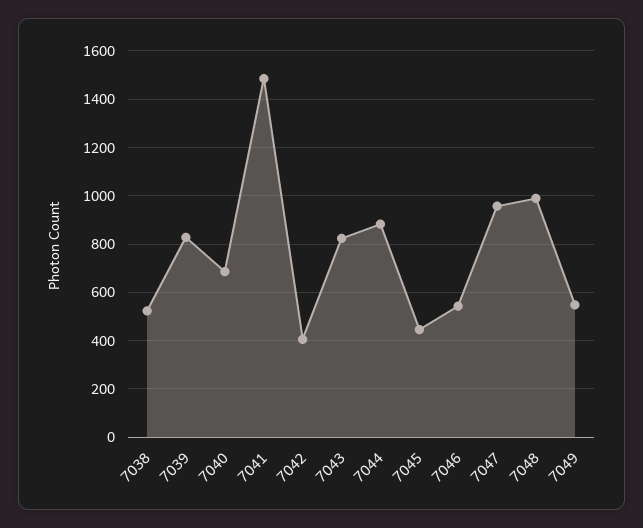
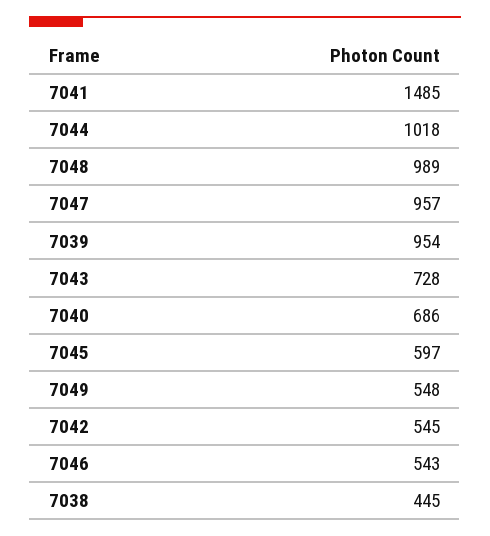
  {
-   "7038": 525,
+   "7038": 445,
-   "7039": 825,
+   "7039": 954,
    "7040": 686,
    "7041": 1485,
-   "7042": 400,
+   "7042": 545,
-   "7043": 825,
+   "7043": 728,
-   "7044": 875,
+   "7044": 1018,
-   "7045": 450,
+   "7045": 597,
    "7046": 543,
    "7047": 957,
    "7048": 989,
    "7049": 548
  }

